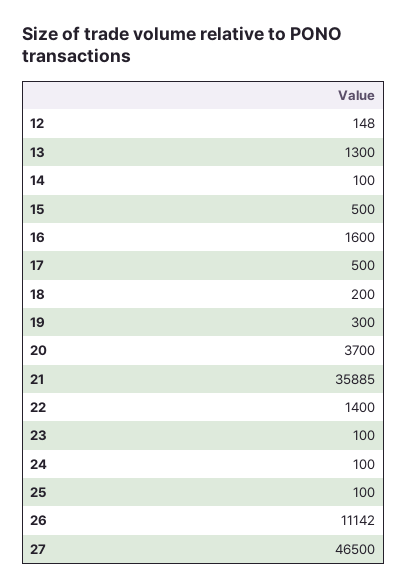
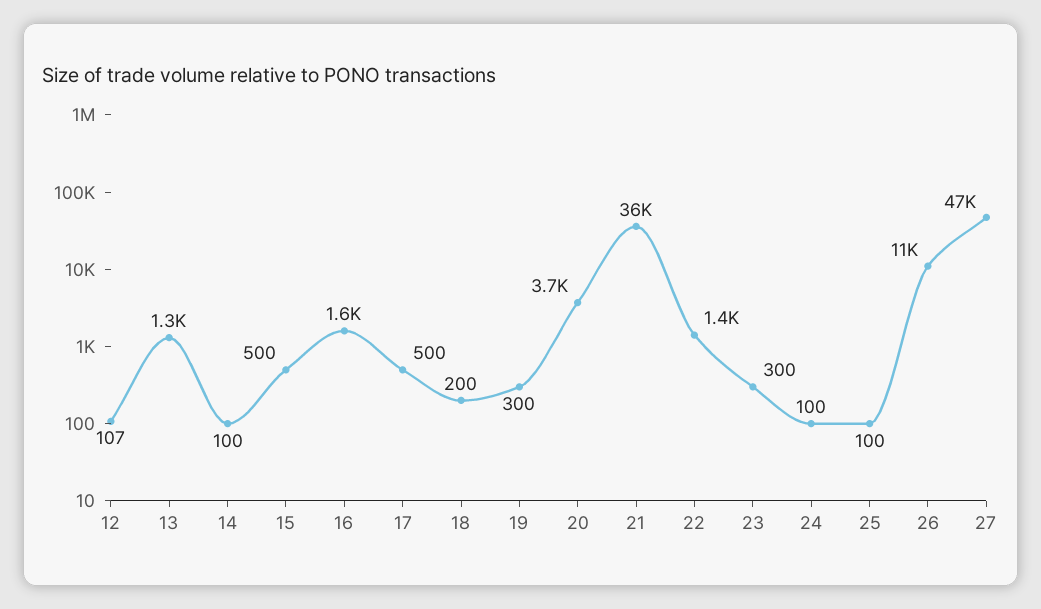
  {
-   "12": 148,
+   "12": 107,
    "13": 1300,
    "14": 100,
    "15": 500,
    "16": 1600,
    "17": 500,
    "18": 200,
    "19": 300,
    "20": 3700,
    "21": 35885,
    "22": 1400,
-   "23": 100,
+   "23": 300,
    "24": 100,
    "25": 100,
    "26": 11142,
    "27": 46500
  }

